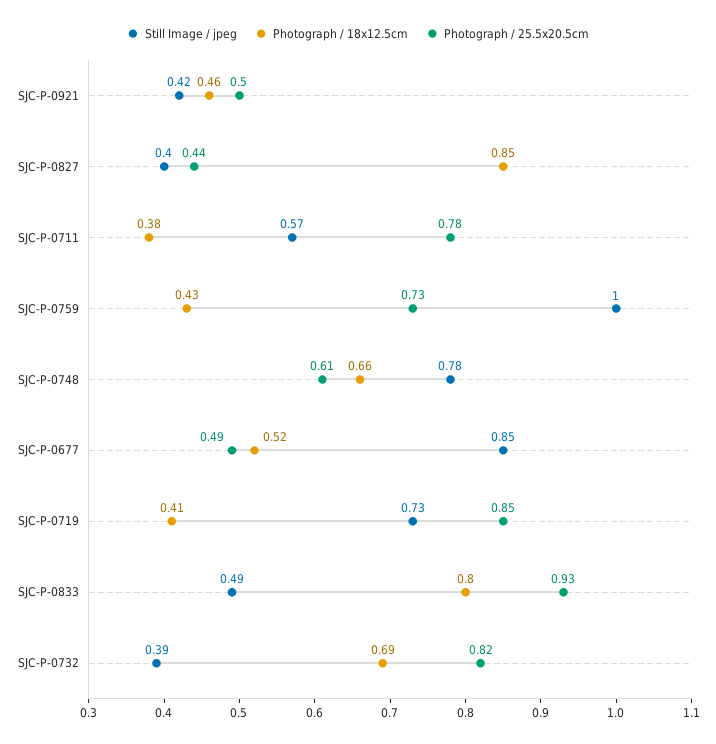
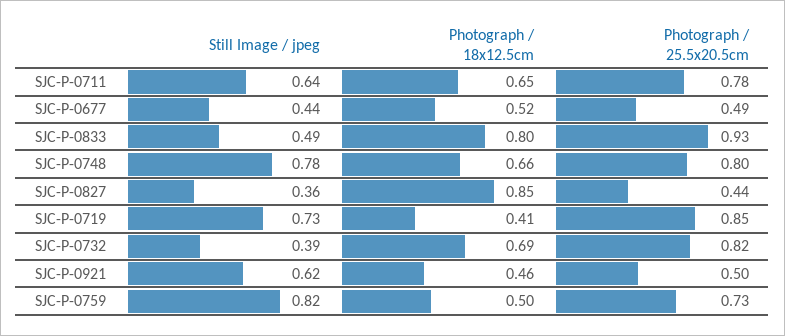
  {
    "Still Image / jpeg": {
-     "SJC-P-0921": 0.42,
+     "SJC-P-0921": 0.62,
-     "SJC-P-0827": 0.4,
+     "SJC-P-0827": 0.36,
-     "SJC-P-0711": 0.57,
+     "SJC-P-0711": 0.64,
-     "SJC-P-0759": 1,
+     "SJC-P-0759": 0.82,
      "SJC-P-0748": 0.78,
-     "SJC-P-0677": 0.85,
+     "SJC-P-0677": 0.44,
      "SJC-P-0719": 0.73,
      "SJC-P-0833": 0.49,
      "SJC-P-0732": 0.39
    },
    "Photograph / 18x12.5cm": {
      "SJC-P-0921": 0.46,
      "SJC-P-0827": 0.85,
-     "SJC-P-0711": 0.38,
+     "SJC-P-0711": 0.65,
-     "SJC-P-0759": 0.43,
+     "SJC-P-0759": 0.5,
      "SJC-P-0748": 0.66,
      "SJC-P-0677": 0.52,
      "SJC-P-0719": 0.41,
      "SJC-P-0833": 0.8,
      "SJC-P-0732": 0.69
    },
    "Photograph / 25.5x20.5cm": {
      "SJC-P-0921": 0.5,
      "SJC-P-0827": 0.44,
      "SJC-P-0711": 0.78,
      "SJC-P-0759": 0.73,
-     "SJC-P-0748": 0.61,
+     "SJC-P-0748": 0.8,
      "SJC-P-0677": 0.49,
      "SJC-P-0719": 0.85,
      "SJC-P-0833": 0.93,
      "SJC-P-0732": 0.82
    }
  }

